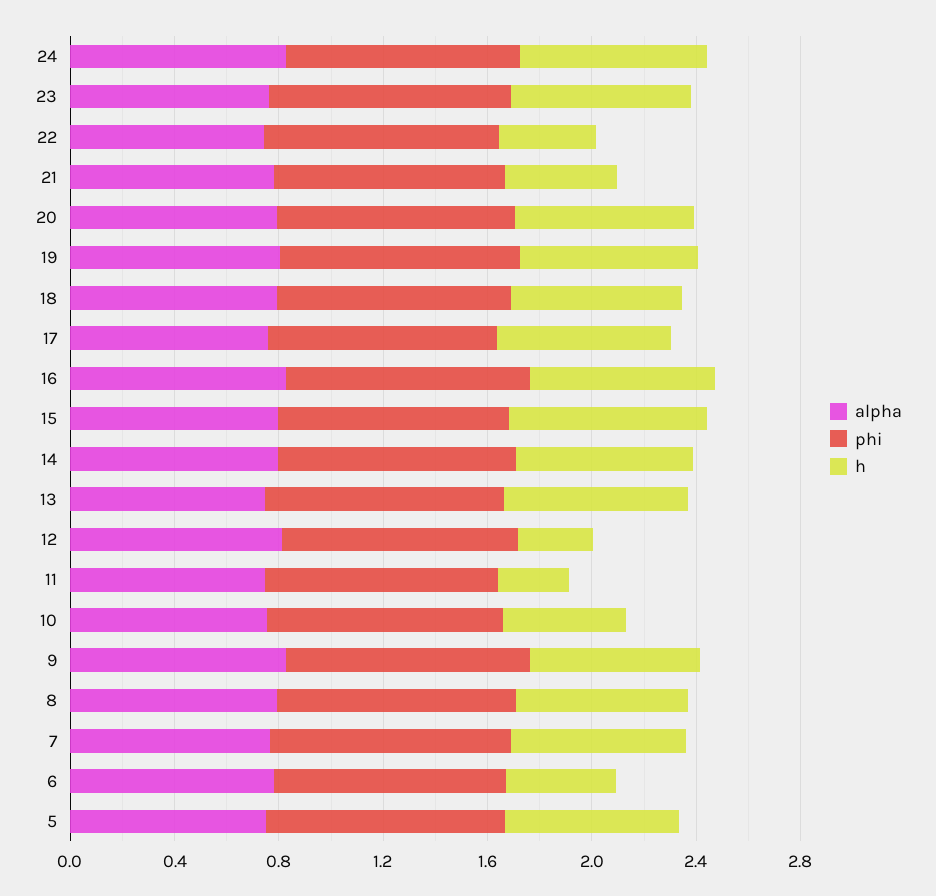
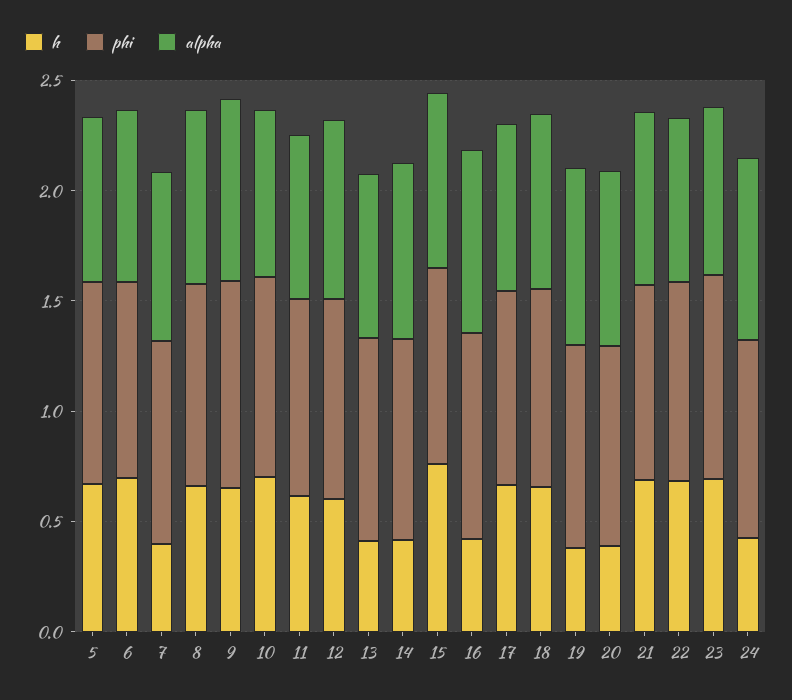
  {
    "alpha": {
      "24": 0.8,
      "23": 0.8,
      "22": 0.7,
      "21": 0.8,
      "20": 0.8,
      "19": 0.8,
      "18": 0.8,
      "17": 0.8,
      "16": 0.8,
      "15": 0.8,
      "14": 0.8,
      "13": 0.7,
      "12": 0.8,
      "11": 0.7,
      "10": 0.8,
      "9": 0.8,
      "8": 0.8,
      "7": 0.8,
      "6": 0.8,
      "5": 0.7
    },
    "phi": {
      "24": 0.9,
      "23": 0.9,
      "22": 0.9,
      "21": 0.9,
      "20": 0.9,
      "19": 0.9,
      "18": 0.9,
      "17": 0.9,
      "16": 0.9,
      "15": 0.9,
      "14": 0.9,
      "13": 0.9,
      "12": 0.9,
      "11": 0.9,
      "10": 0.9,
      "9": 0.9,
      "8": 0.9,
      "7": 0.9,
      "6": 0.9,
      "5": 0.9
    },
    "h": {
-     "24": 0.7,
+     "24": 0.4,
      "23": 0.7,
-     "22": 0.4,
+     "22": 0.7,
-     "21": 0.4,
+     "21": 0.7,
-     "20": 0.7,
+     "20": 0.4,
-     "19": 0.7,
+     "19": 0.4,
      "18": 0.7,
      "17": 0.7,
-     "16": 0.7,
+     "16": 0.4,
      "15": 0.8,
-     "14": 0.7,
+     "14": 0.4,
-     "13": 0.7,
+     "13": 0.4,
-     "12": 0.3,
+     "12": 0.6,
-     "11": 0.3,
+     "11": 0.6,
-     "10": 0.5,
+     "10": 0.7,
      "9": 0.7,
      "8": 0.7,
-     "7": 0.7,
+     "7": 0.4,
-     "6": 0.4,
+     "6": 0.7,
      "5": 0.7
    }
  }

